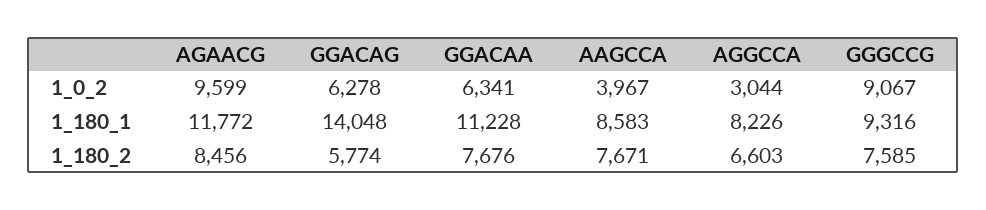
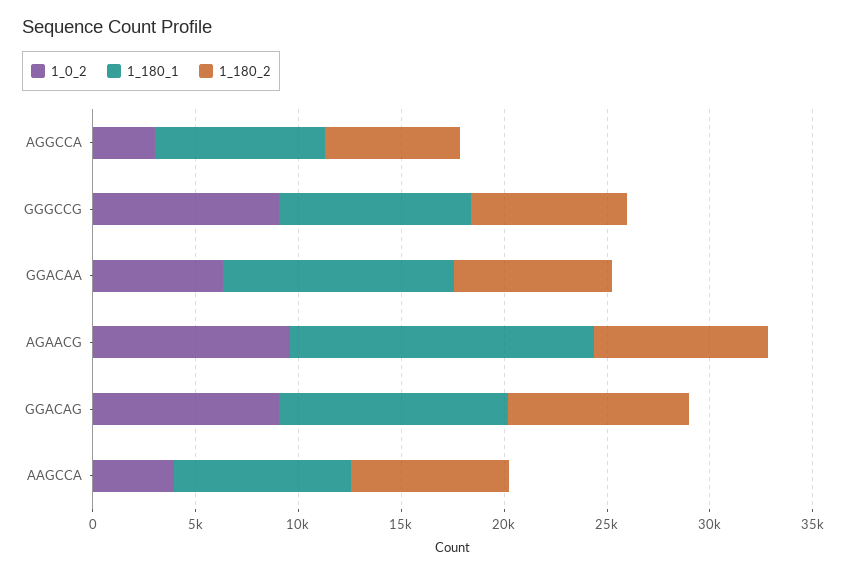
  {
    "1_0_2": {
      "AGAACG": 9599,
-     "GGACAG": 6278,
+     "GGACAG": 9000,
      "GGACAA": 6341,
      "AAGCCA": 3967,
      "AGGCCA": 3044,
      "GGGCCG": 9067
    },
    "1_180_1": {
-     "AGAACG": 11772,
+     "AGAACG": 15000,
-     "GGACAG": 14048,
+     "GGACAG": 11000,
      "GGACAA": 11228,
      "AAGCCA": 8583,
      "AGGCCA": 8226,
      "GGGCCG": 9316
    },
    "1_180_2": {
      "AGAACG": 8456,
-     "GGACAG": 5774,
+     "GGACAG": 9000,
      "GGACAA": 7676,
      "AAGCCA": 7671,
      "AGGCCA": 6603,
      "GGGCCG": 7585
    }
  }

